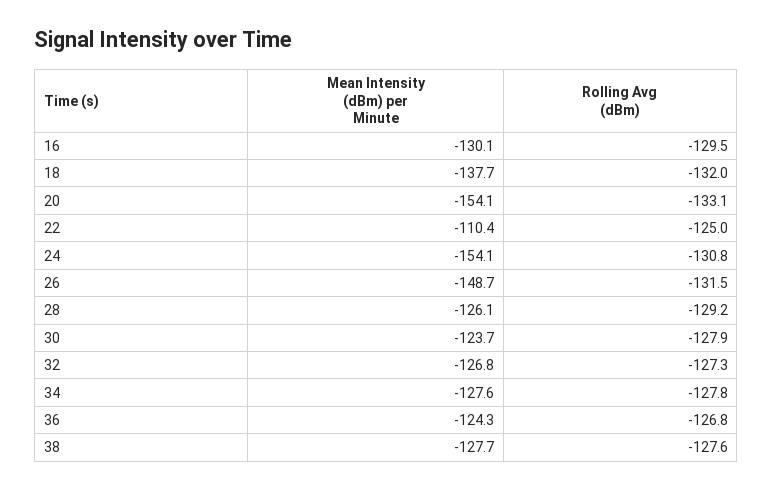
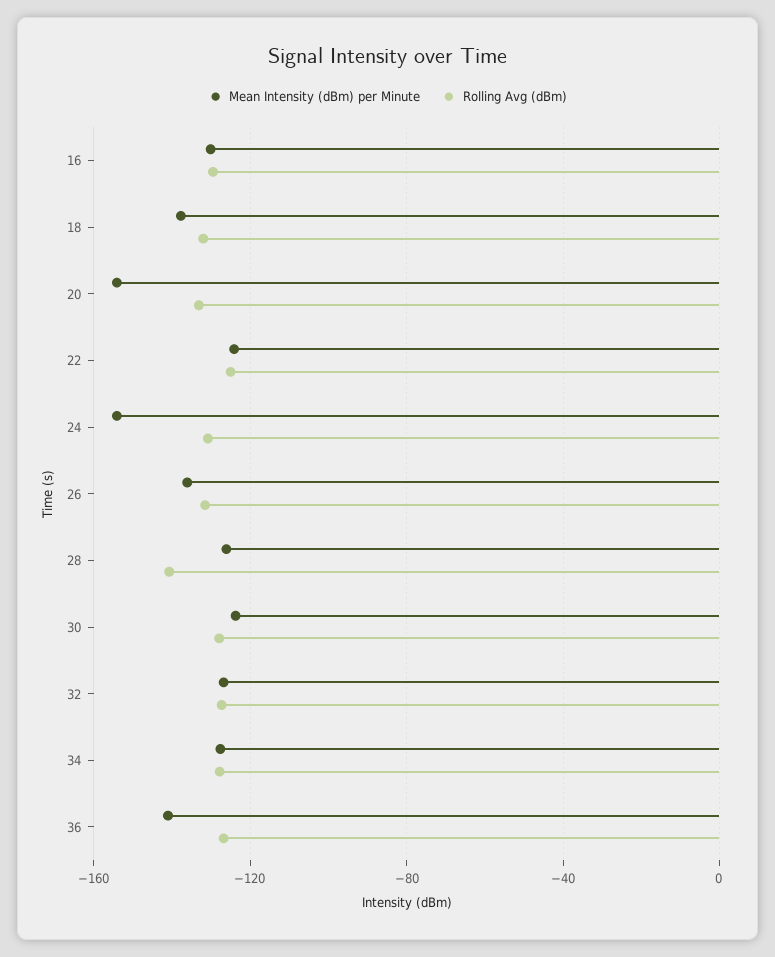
  {
    "Mean Intensity (dBm) per Minute": {
      "16": -130.1,
      "18": -137.7,
      "20": -154.1,
-     "22": -110.4,
+     "22": -125,
      "24": -154.1,
-     "26": -148.7,
+     "26": -135,
      "28": -126.1,
      "30": -123.7,
      "32": -126.8,
      "34": -127.6,
-     "36": -124.3,
+     "36": -140
-     "38": -127.7
    },
    "Rolling Avg (dBm)": {
      "16": -129.5,
      "18": -132,
      "20": -133.1,
      "22": -125,
      "24": -130.8,
      "26": -131.5,
-     "28": -129.2,
+     "28": -140,
      "30": -127.9,
      "32": -127.3,
      "34": -127.8,
-     "36": -126.8,
+     "36": -126.8
-     "38": -127.6
    }
  }

